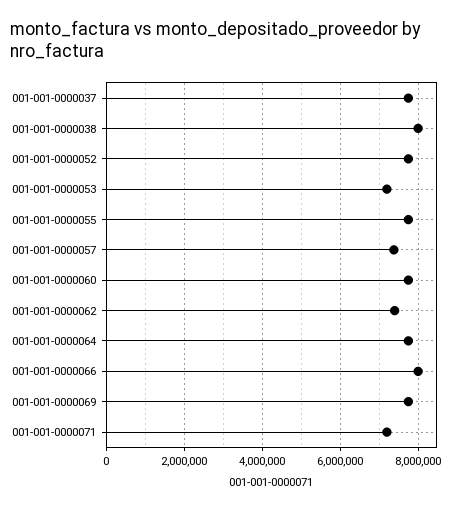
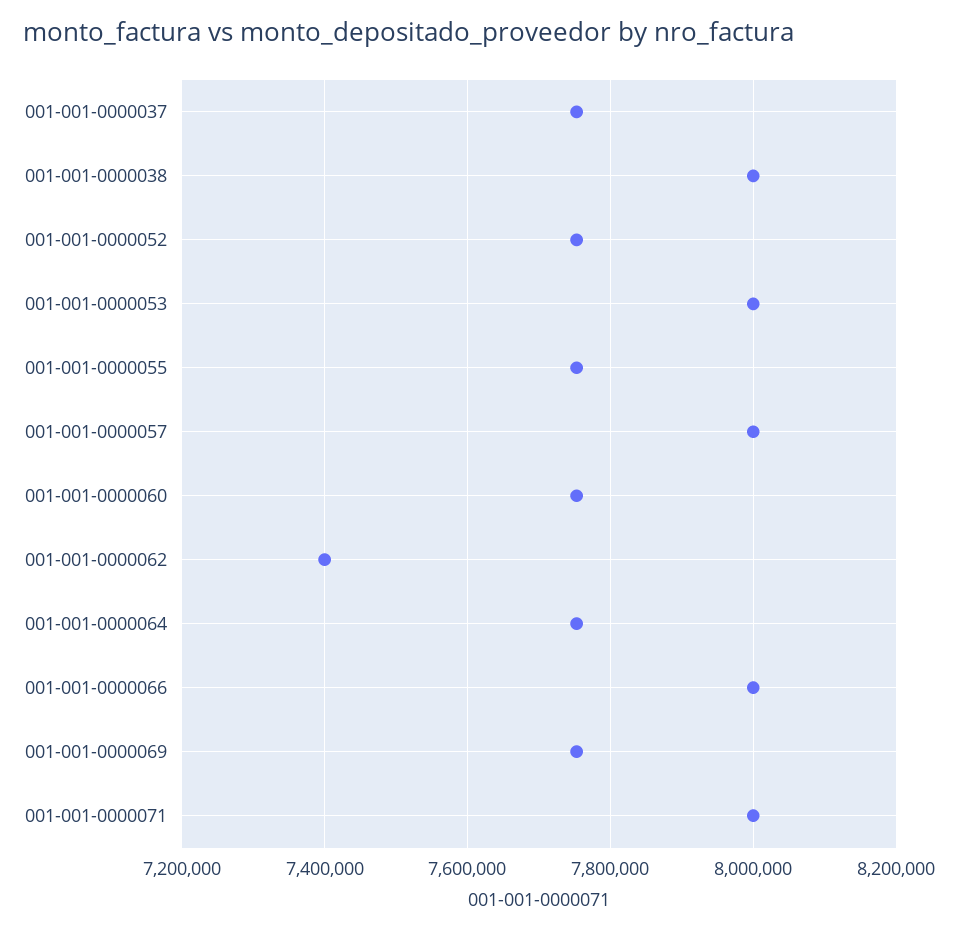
  {
    "001-001-0000037": 7760000,
    "001-001-0000038": 8000000,
    "001-001-0000052": 7760000,
-   "001-001-0000053": 7200000,
+   "001-001-0000053": 8000000,
    "001-001-0000055": 7760000,
-   "001-001-0000057": 7400000,
+   "001-001-0000057": 8000000,
    "001-001-0000060": 7760000,
    "001-001-0000062": 7400000,
    "001-001-0000064": 7760000,
    "001-001-0000066": 8000000,
    "001-001-0000069": 7760000,
-   "001-001-0000071": 7200000
+   "001-001-0000071": 8000000
  }

